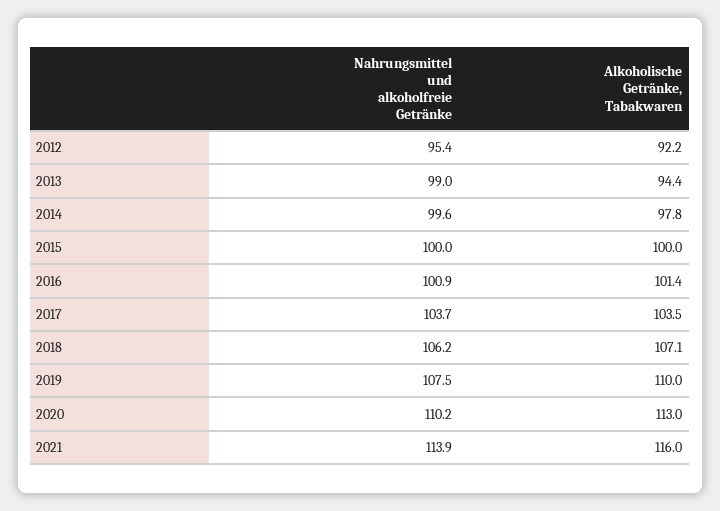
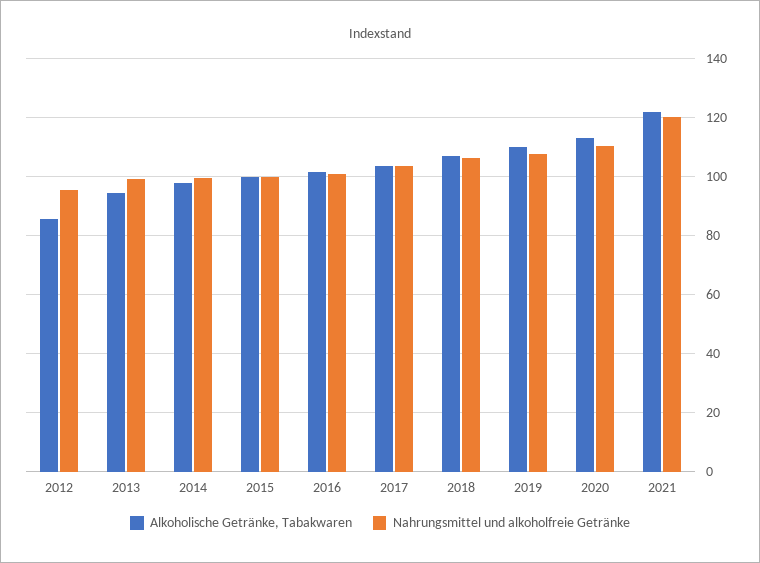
  {
    "Nahrungsmittel und alkoholfreie Getränke": {
      "2012": 95.4,
      "2013": 99,
      "2014": 99.6,
      "2015": 100,
      "2016": 100.9,
      "2017": 103.7,
      "2018": 106.2,
      "2019": 107.5,
      "2020": 110.2,
-     "2021": 113.9
+     "2021": 120
    },
    "Alkoholische Getränke, Tabakwaren": {
-     "2012": 92.2,
+     "2012": 85,
      "2013": 94.4,
      "2014": 97.8,
      "2015": 100,
      "2016": 101.4,
      "2017": 103.5,
      "2018": 107.1,
      "2019": 110,
      "2020": 113,
-     "2021": 116
+     "2021": 122.5
    }
  }

